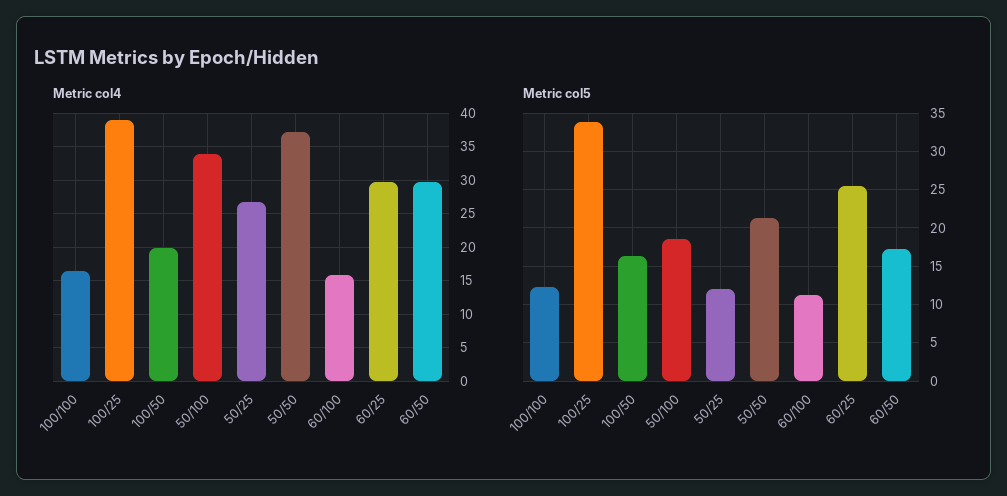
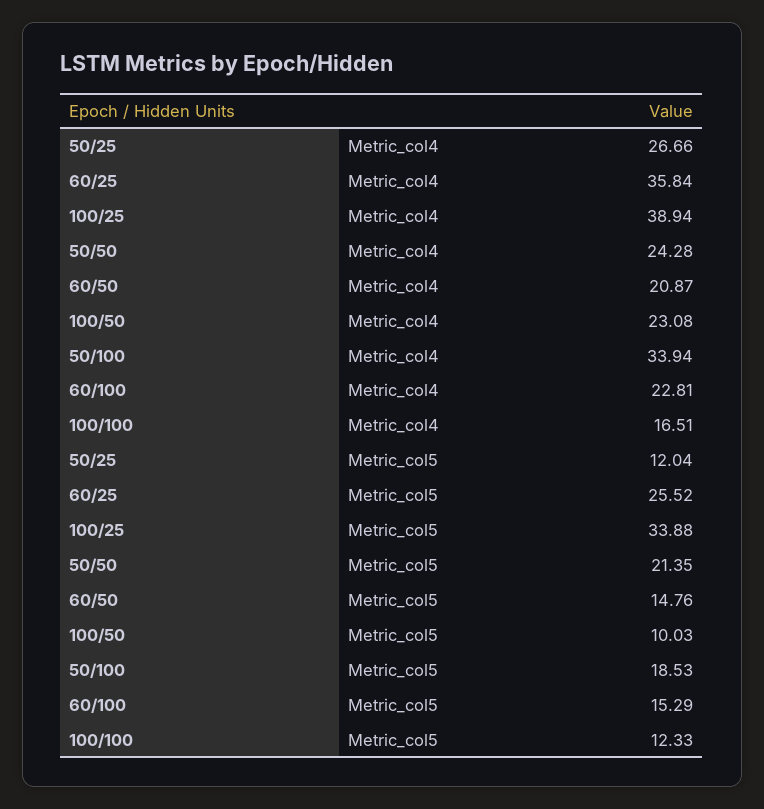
  {
    "Metric col4": {
      "100/100": 16.51,
      "100/25": 38.94,
-     "100/50": 20,
+     "100/50": 23.08,
      "50/100": 33.94,
      "50/25": 26.66,
-     "50/50": 37,
+     "50/50": 24.28,
-     "60/100": 16,
+     "60/100": 22.81,
-     "60/25": 30,
+     "60/25": 35.84,
-     "60/50": 30
+     "60/50": 20.87
    },
    "Metric col5": {
      "100/100": 12.33,
      "100/25": 33.88,
-     "100/50": 16,
+     "100/50": 10.03,
      "50/100": 18.53,
      "50/25": 12.04,
      "50/50": 21.35,
-     "60/100": 11,
+     "60/100": 15.29,
      "60/25": 25.52,
-     "60/50": 17
+     "60/50": 14.76
    }
  }

